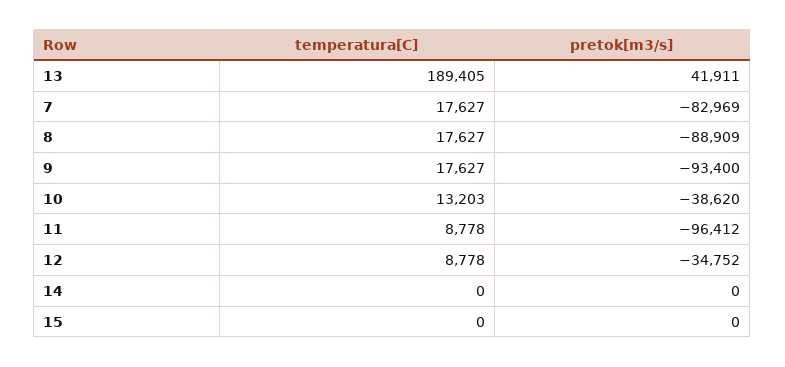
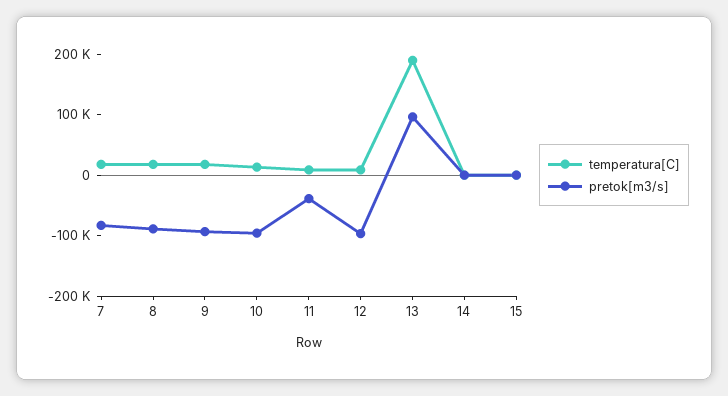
  {
    "temperatura[C]": {
      "13": 189405,
      "7": 17627,
      "8": 17627,
      "9": 17627,
      "10": 13203,
      "11": 8778,
      "12": 8778,
      "14": 0,
      "15": 0
    },
    "pretok[m3/s]": {
-     "13": 41911,
+     "13": 100000,
      "7": -82969,
      "8": -88909,
      "9": -93400,
-     "10": -38620,
+     "10": -100000,
-     "11": -96412,
+     "11": -40000,
-     "12": -34752,
+     "12": -100000,
      "14": 0,
      "15": 0
    }
  }

